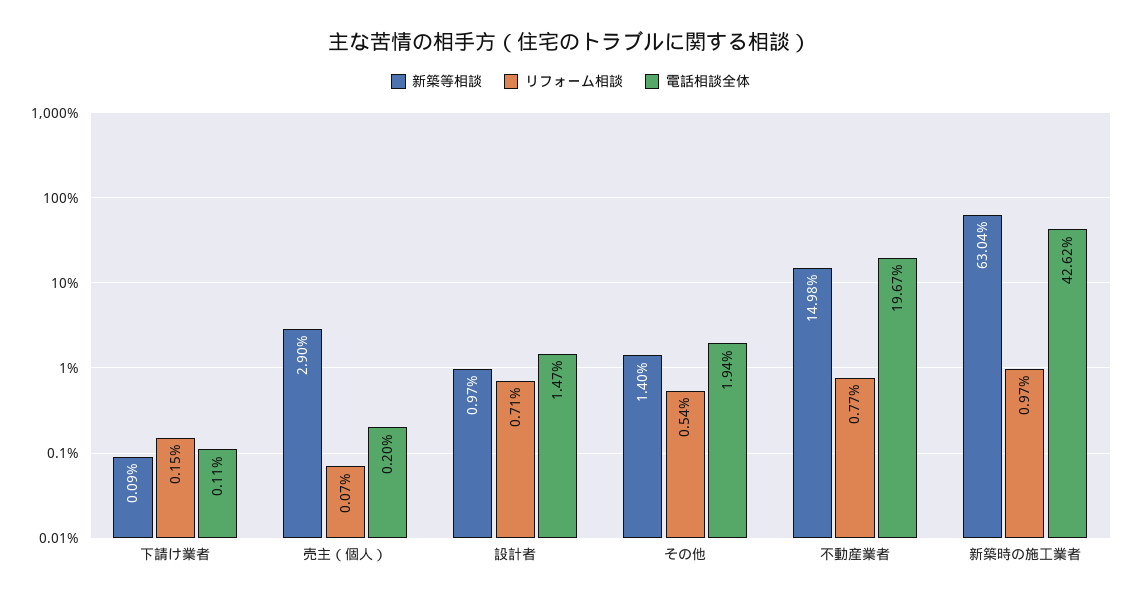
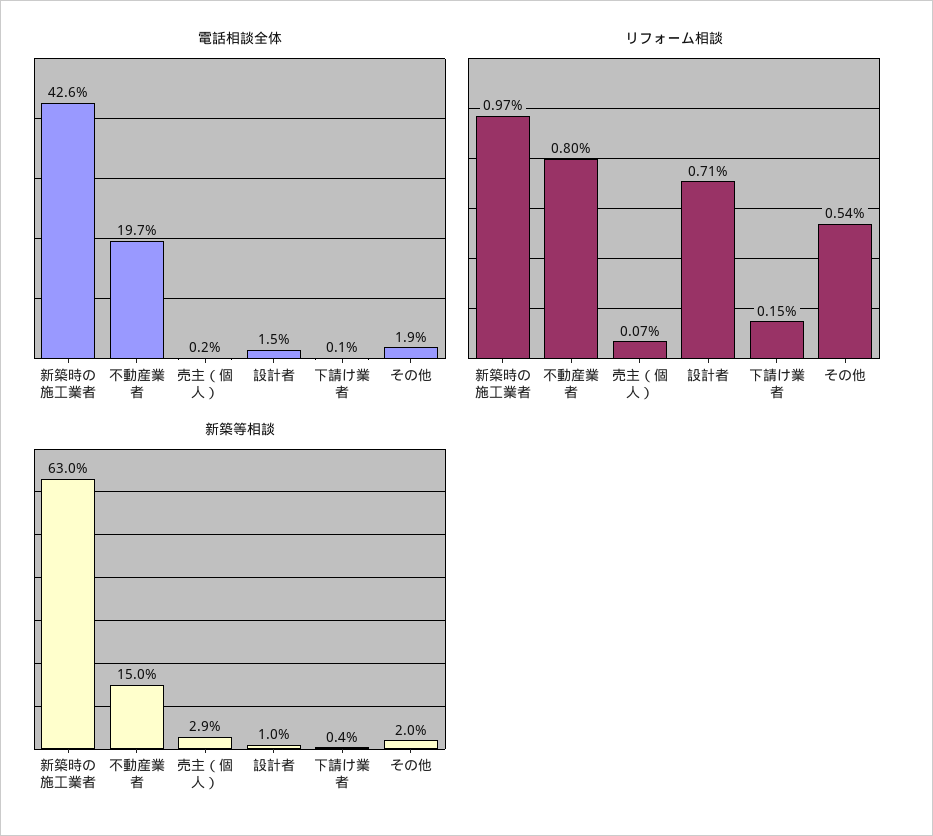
  {
    "新築等相談": {
-     "下請け業者": 0.09,
+     "下請け業者": 0.4,
      "売主（個人）": 2.9,
      "設計者": 0.97,
-     "その他": 1.4,
+     "その他": 2,
      "不動産業者": 14.98,
      "新築時の施工業者": 63.04
    },
    "リフォーム相談": {
      "下請け業者": 0.15,
      "売主（個人）": 0.07,
      "設計者": 0.71,
      "その他": 0.54,
-     "不動産業者": 0.77,
+     "不動産業者": 0.8,
      "新築時の施工業者": 0.97
    },
    "電話相談全体": {
      "下請け業者": 0.11,
      "売主（個人）": 0.2,
      "設計者": 1.47,
      "その他": 1.94,
      "不動産業者": 19.67,
      "新築時の施工業者": 42.62
    }
  }

